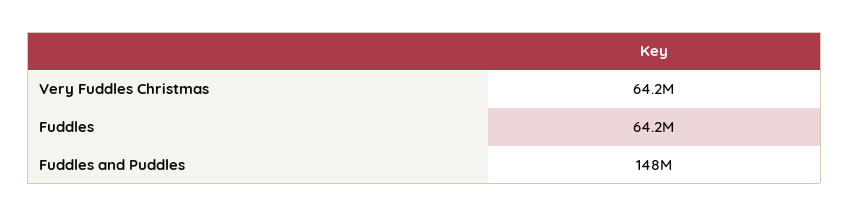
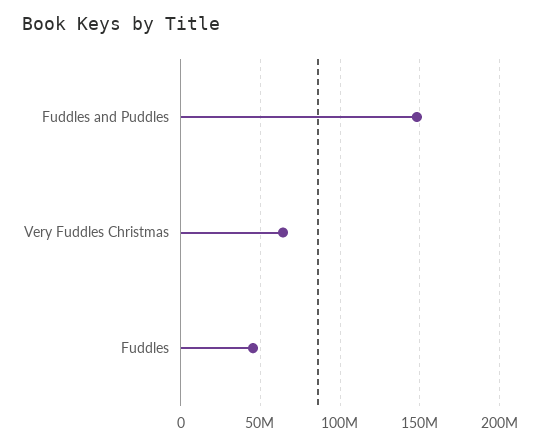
  {
    "Very Fuddles Christmas": 64200000,
-   "Fuddles": 64200000,
+   "Fuddles": 45000000,
    "Fuddles and Puddles": 148000000
  }

